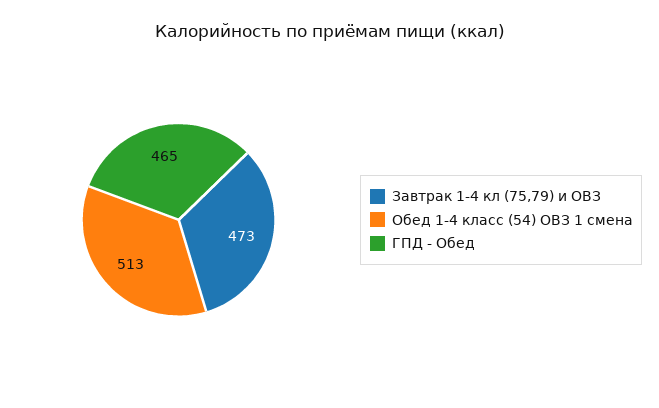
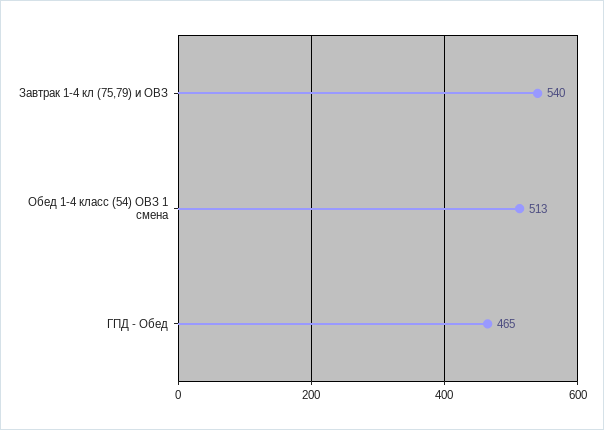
  {
-   "Завтрак 1-4 кл (75,79) и ОВЗ": 473,
+   "Завтрак 1-4 кл (75,79) и ОВЗ": 540,
    "Обед 1-4 класс (54) ОВЗ 1 смена": 513,
    "ГПД - Обед": 465
  }

